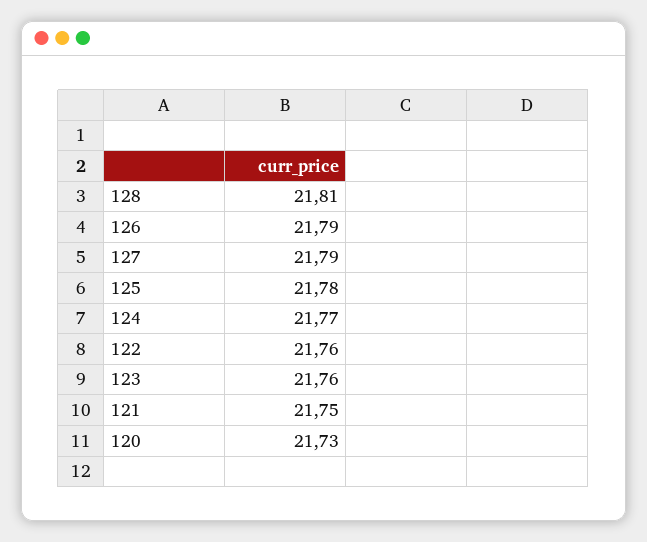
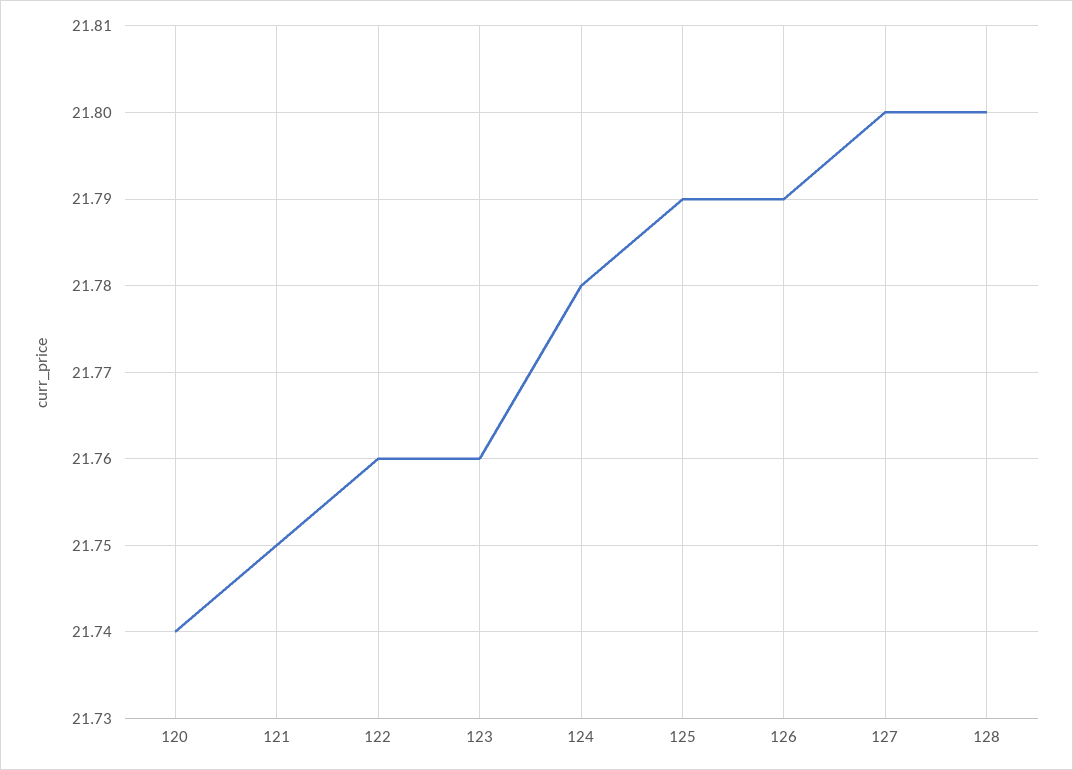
  {
-   "128": 21.81,
+   "128": 21.8,
    "126": 21.79,
-   "127": 21.79,
+   "127": 21.8,
-   "125": 21.78,
+   "125": 21.79,
-   "124": 21.77,
+   "124": 21.78,
    "122": 21.76,
    "123": 21.76,
    "121": 21.75,
-   "120": 21.73
+   "120": 21.74
  }

